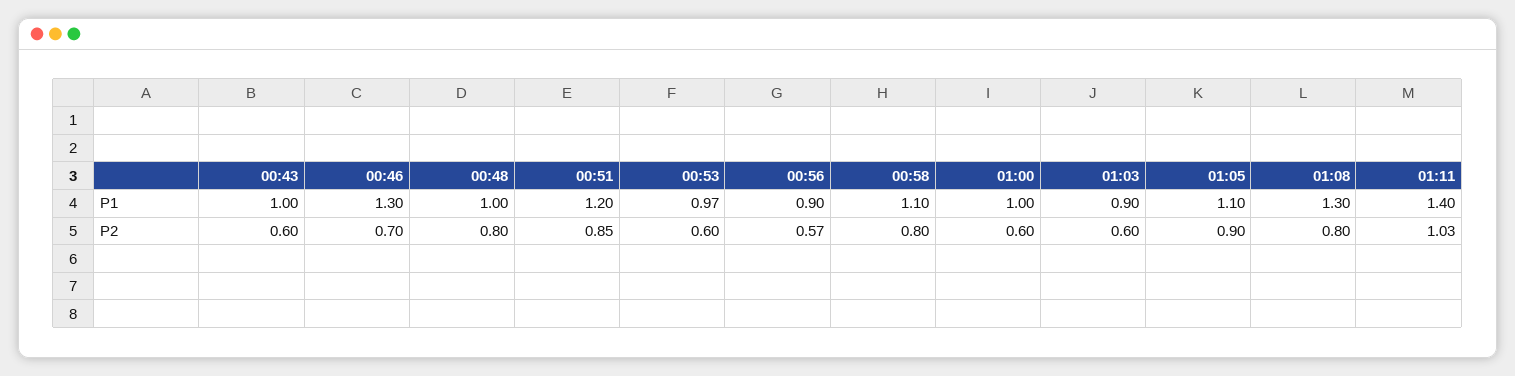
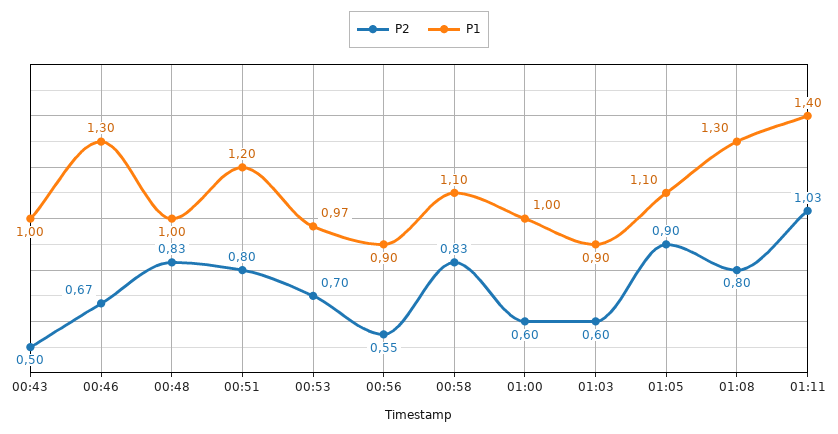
  {
    "P1": {
      "00:43": 1,
      "00:46": 1.3,
      "00:48": 1,
      "00:51": 1.2,
      "00:53": 0.97,
      "00:56": 0.9,
      "00:58": 1.1,
      "01:00": 1,
      "01:03": 0.9,
      "01:05": 1.1,
      "01:08": 1.3,
      "01:11": 1.4
    },
    "P2": {
-     "00:43": 0.6,
+     "00:43": 0.5,
-     "00:46": 0.7,
+     "00:46": 0.67,
-     "00:48": 0.8,
+     "00:48": 0.83,
-     "00:51": 0.85,
+     "00:51": 0.8,
-     "00:53": 0.6,
+     "00:53": 0.7,
-     "00:56": 0.57,
+     "00:56": 0.55,
-     "00:58": 0.8,
+     "00:58": 0.83,
      "01:00": 0.6,
      "01:03": 0.6,
      "01:05": 0.9,
      "01:08": 0.8,
      "01:11": 1.03
    }
  }

